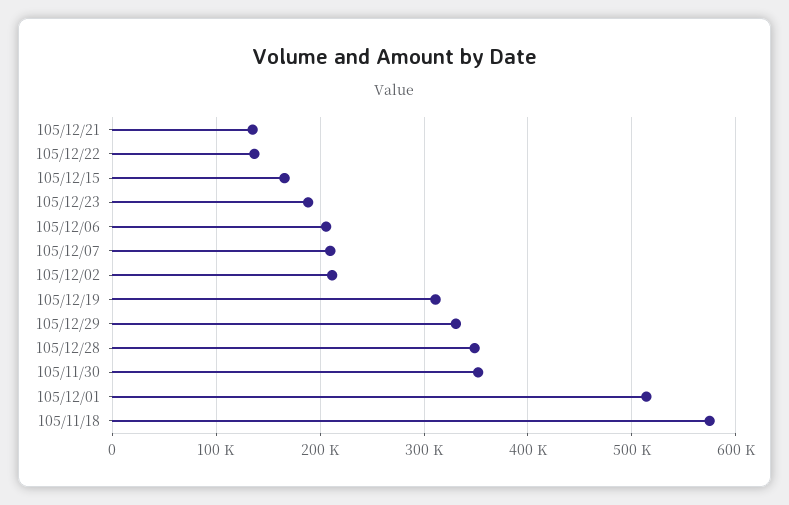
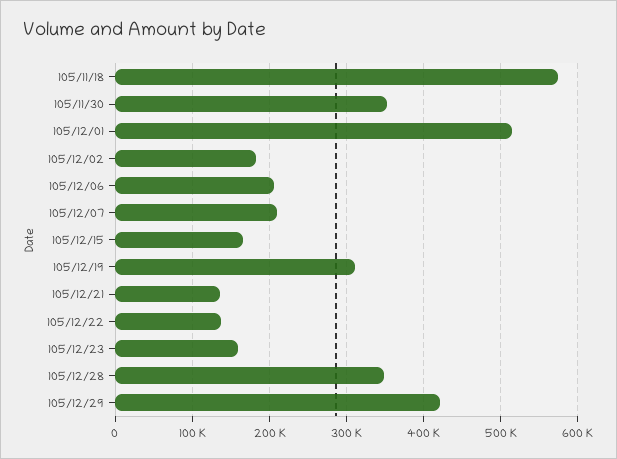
  {
    "105/12/21": 140000,
    "105/12/22": 140000,
    "105/12/15": 170000,
-   "105/12/23": 190000,
+   "105/12/23": 160000,
    "105/12/06": 210000,
    "105/12/07": 210000,
-   "105/12/02": 210000,
+   "105/12/02": 180000,
    "105/12/19": 310000,
-   "105/12/29": 330000,
+   "105/12/29": 420000,
    "105/12/28": 350000,
    "105/11/30": 350000,
    "105/12/01": 510000,
    "105/11/18": 570000
  }

